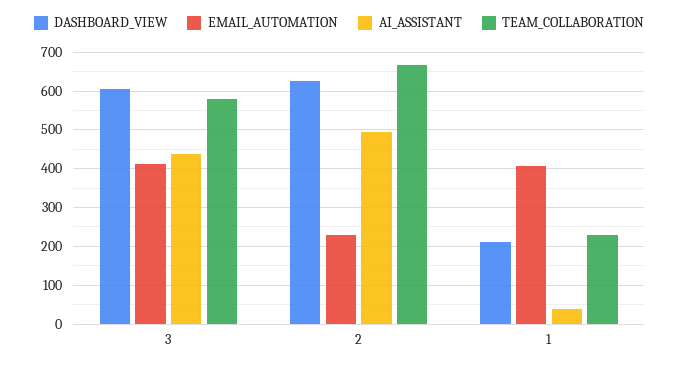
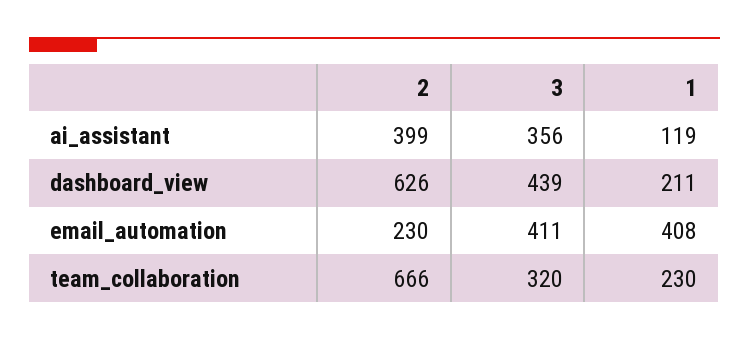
  {
    "DASHBOARD_VIEW": {
-     "3": 600,
+     "3": 439,
      "2": 626,
      "1": 211
    },
    "EMAIL_AUTOMATION": {
      "3": 411,
      "2": 230,
      "1": 408
    },
    "AI_ASSISTANT": {
-     "3": 440,
+     "3": 356,
-     "2": 500,
+     "2": 399,
-     "1": 40
+     "1": 119
    },
    "TEAM_COLLABORATION": {
-     "3": 580,
+     "3": 320,
      "2": 666,
      "1": 230
    }
  }

